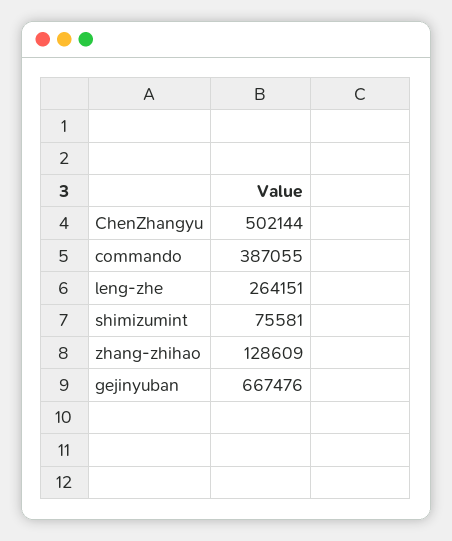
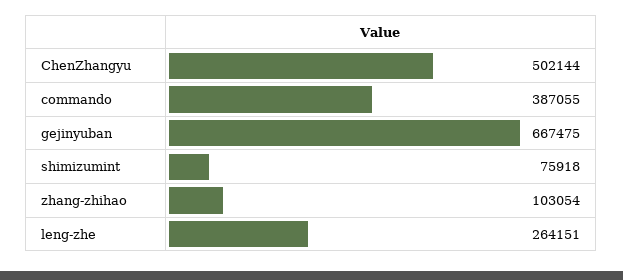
  {
    "ChenZhangyu": 502144,
    "commando": 387055,
    "leng-zhe": 264151,
-   "shimizumint": 75581,
+   "shimizumint": 75918,
-   "zhang-zhihao": 128609,
+   "zhang-zhihao": 103054,
-   "gejinyuban": 667476
+   "gejinyuban": 667475
  }

